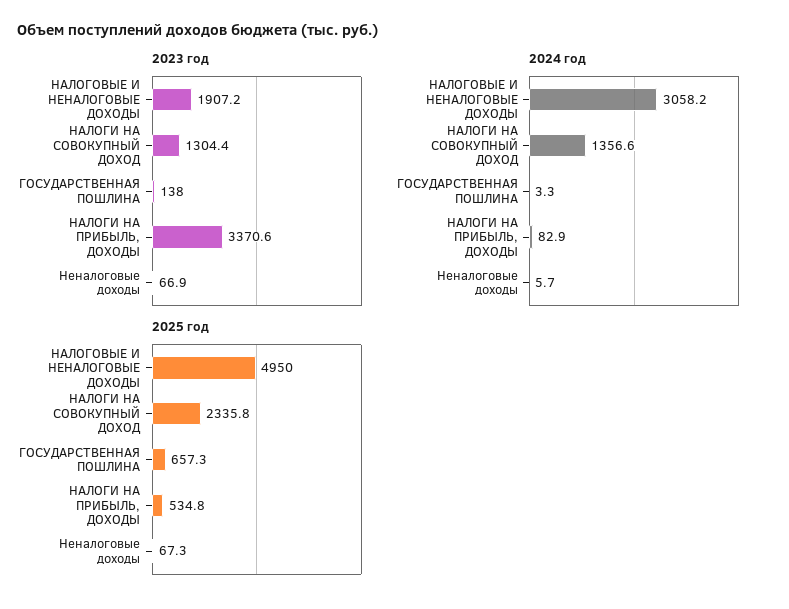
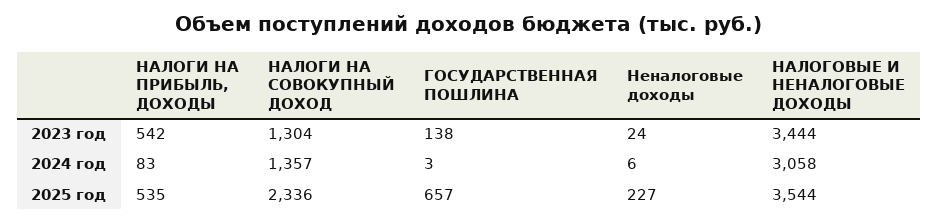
  {
    "2023 год": {
-     "НАЛОГОВЫЕ И НЕНАЛОГОВЫЕ ДОХОДЫ": 1907.2,
+     "НАЛОГОВЫЕ И НЕНАЛОГОВЫЕ ДОХОДЫ": 3444,
      "НАЛОГИ НА СОВОКУПНЫЙ ДОХОД": 1304.4,
      "ГОСУДАРСТВЕННАЯ ПОШЛИНА": 138,
-     "НАЛОГИ НА ПРИБЫЛЬ, ДОХОДЫ": 3370.6,
+     "НАЛОГИ НА ПРИБЫЛЬ, ДОХОДЫ": 542,
-     "Неналоговые доходы": 66.9
+     "Неналоговые доходы": 24
    },
    "2024 год": {
      "НАЛОГОВЫЕ И НЕНАЛОГОВЫЕ ДОХОДЫ": 3058.2,
      "НАЛОГИ НА СОВОКУПНЫЙ ДОХОД": 1356.6,
      "ГОСУДАРСТВЕННАЯ ПОШЛИНА": 3.3,
      "НАЛОГИ НА ПРИБЫЛЬ, ДОХОДЫ": 82.9,
      "Неналоговые доходы": 5.7
    },
    "2025 год": {
-     "НАЛОГОВЫЕ И НЕНАЛОГОВЫЕ ДОХОДЫ": 4950,
+     "НАЛОГОВЫЕ И НЕНАЛОГОВЫЕ ДОХОДЫ": 3544,
      "НАЛОГИ НА СОВОКУПНЫЙ ДОХОД": 2335.8,
      "ГОСУДАРСТВЕННАЯ ПОШЛИНА": 657.3,
      "НАЛОГИ НА ПРИБЫЛЬ, ДОХОДЫ": 534.8,
-     "Неналоговые доходы": 67.3
+     "Неналоговые доходы": 227
    }
  }

